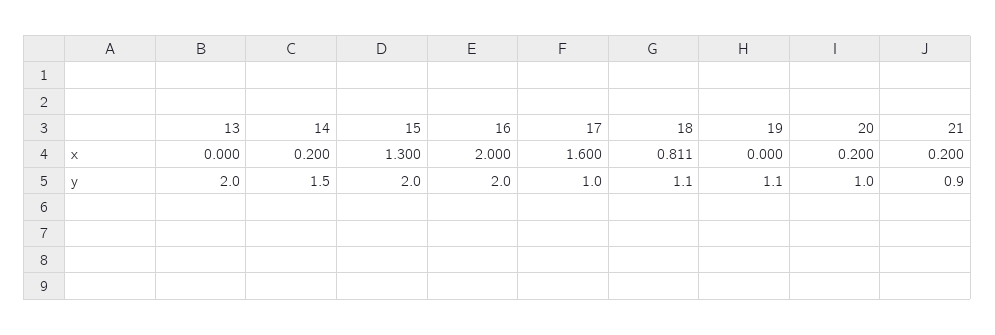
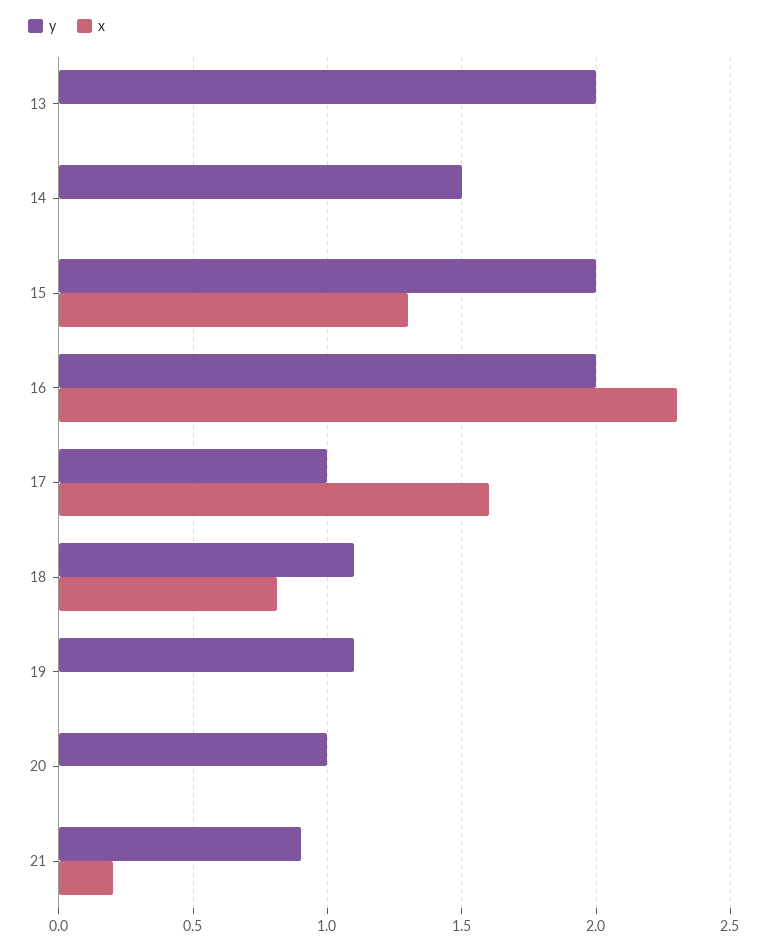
  {
    "x": {
      "13": 0,
-     "14": 0.2,
+     "14": 0,
      "15": 1.3,
-     "16": 2,
+     "16": 2.3,
      "17": 1.6,
      "18": 0.811,
      "19": 0,
-     "20": 0.2,
+     "20": 0,
      "21": 0.2
    },
    "y": {
      "13": 2,
      "14": 1.5,
      "15": 2,
      "16": 2,
      "17": 1,
      "18": 1.1,
      "19": 1.1,
      "20": 1,
      "21": 0.9
    }
  }

